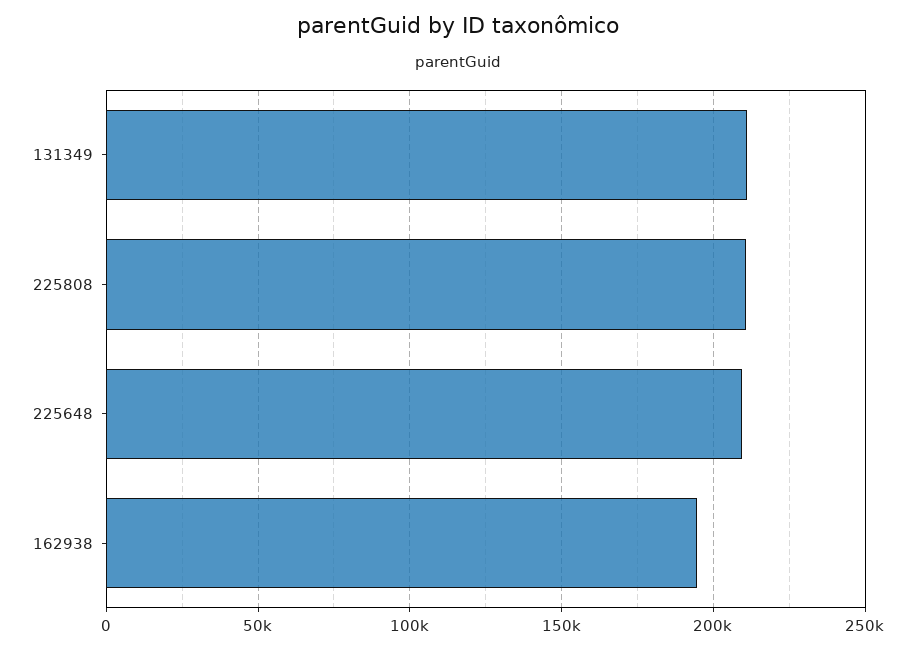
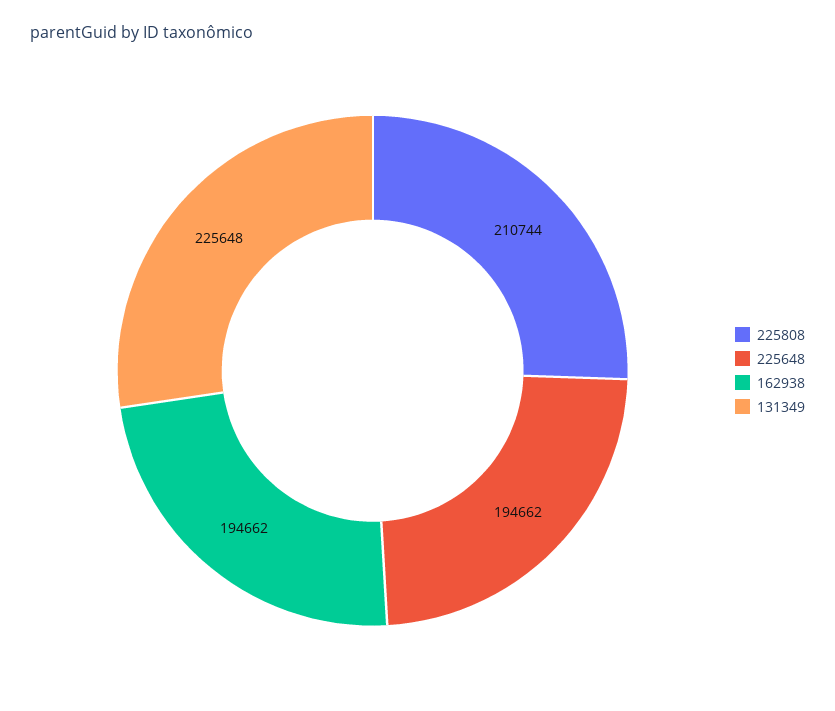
  {
-   "131349": 210000,
+   "131349": 225648,
    "225808": 210744,
-   "225648": 210000,
+   "225648": 194662,
    "162938": 194662
  }

